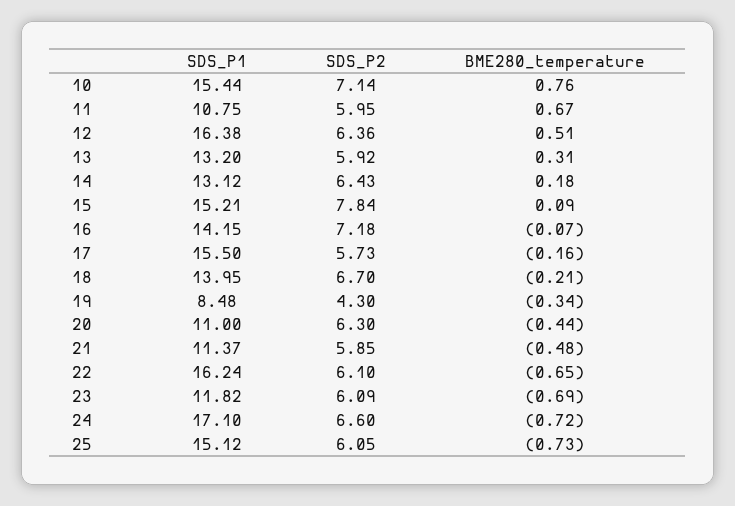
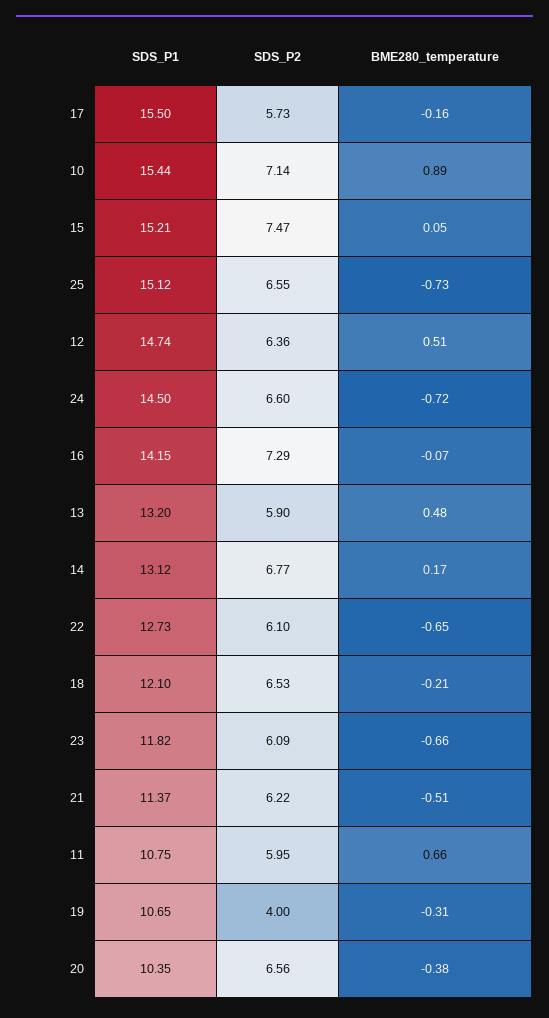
  {
    "SDS_P1": {
      "10": 15.44,
      "11": 10.75,
-     "12": 16.38,
+     "12": 14.74,
      "13": 13.2,
      "14": 13.12,
      "15": 15.21,
      "16": 14.15,
      "17": 15.5,
-     "18": 13.95,
+     "18": 12.1,
-     "19": 8.48,
+     "19": 10.65,
-     "20": 11,
+     "20": 10.35,
      "21": 11.37,
-     "22": 16.24,
+     "22": 12.73,
      "23": 11.82,
-     "24": 17.1,
+     "24": 14.5,
      "25": 15.12
    },
    "SDS_P2": {
      "10": 7.14,
      "11": 5.95,
      "12": 6.36,
-     "13": 5.92,
+     "13": 5.9,
-     "14": 6.43,
+     "14": 6.77,
-     "15": 7.84,
+     "15": 7.47,
-     "16": 7.18,
+     "16": 7.29,
      "17": 5.73,
-     "18": 6.7,
+     "18": 6.53,
-     "19": 4.3,
+     "19": 4,
-     "20": 6.3,
+     "20": 6.56,
-     "21": 5.85,
+     "21": 6.22,
      "22": 6.1,
      "23": 6.09,
      "24": 6.6,
-     "25": 6.05
+     "25": 6.55
    },
    "BME280_temperature": {
-     "10": 0.76,
+     "10": 0.89,
-     "11": 0.67,
+     "11": 0.66,
      "12": 0.51,
-     "13": 0.31,
+     "13": 0.48,
-     "14": 0.18,
+     "14": 0.17,
-     "15": 0.09,
+     "15": 0.05,
      "16": -0.07,
      "17": -0.16,
      "18": -0.21,
-     "19": -0.34,
+     "19": -0.31,
-     "20": -0.44,
+     "20": -0.38,
-     "21": -0.48,
+     "21": -0.51,
      "22": -0.65,
-     "23": -0.69,
+     "23": -0.66,
      "24": -0.72,
      "25": -0.73
    }
  }

